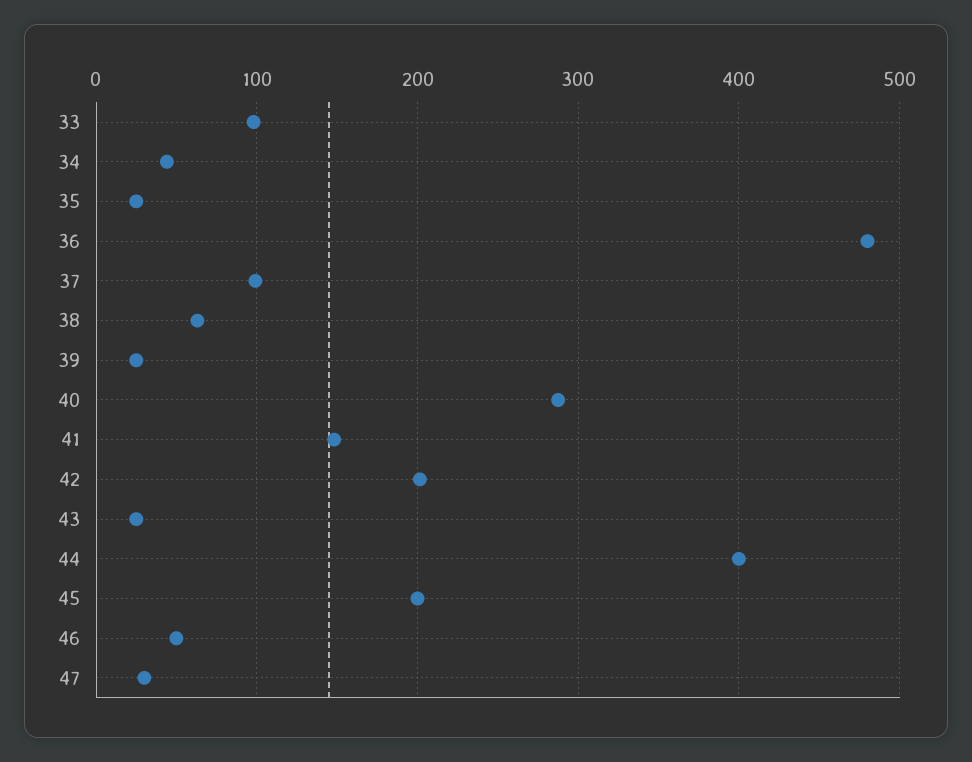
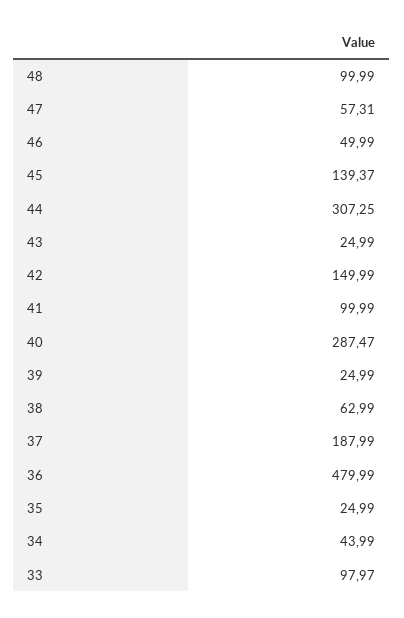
  {
    "33": 97.97,
    "34": 43.99,
    "35": 24.99,
    "36": 479.99,
-   "37": 100,
+   "37": 187.99,
    "38": 62.99,
    "39": 24.99,
    "40": 287.47,
-   "41": 150,
+   "41": 99.99,
-   "42": 200,
+   "42": 149.99,
    "43": 24.99,
-   "44": 400,
+   "44": 307.25,
-   "45": 200,
+   "45": 139.37,
    "46": 49.99,
-   "47": 30
+   "47": 57.31,
+   "48": 99.99
  }

